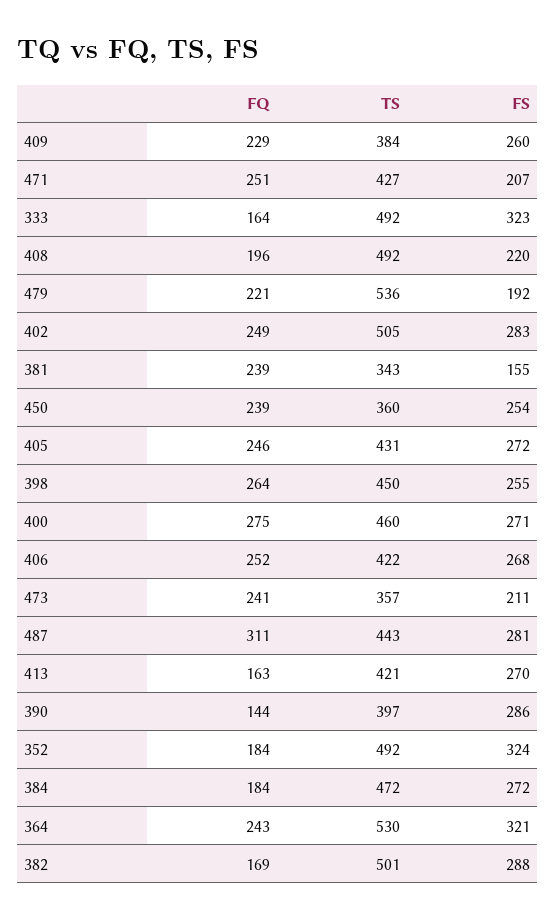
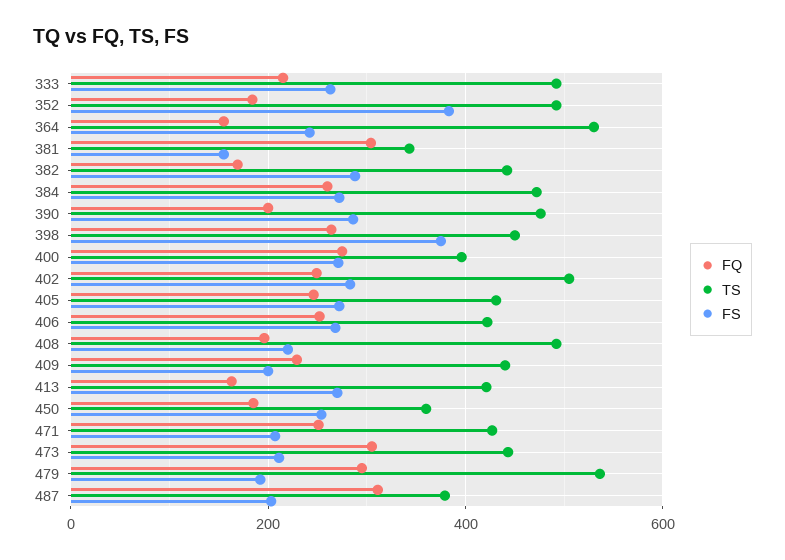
  {
    "FQ": {
      "409": 229,
      "471": 251,
-     "333": 164,
+     "333": 220,
      "408": 196,
-     "479": 221,
+     "479": 300,
      "402": 249,
-     "381": 239,
+     "381": 300,
-     "450": 239,
+     "450": 180,
      "405": 246,
      "398": 264,
      "400": 275,
      "406": 252,
-     "473": 241,
+     "473": 300,
      "487": 311,
      "413": 163,
-     "390": 144,
+     "390": 200,
      "352": 184,
-     "384": 184,
+     "384": 260,
-     "364": 243,
+     "364": 160,
      "382": 169
    },
    "TS": {
-     "409": 384,
+     "409": 440,
      "471": 427,
      "333": 492,
      "408": 492,
      "479": 536,
      "402": 505,
      "381": 343,
      "450": 360,
      "405": 431,
      "398": 450,
-     "400": 460,
+     "400": 400,
      "406": 422,
-     "473": 357,
+     "473": 440,
-     "487": 443,
+     "487": 380,
      "413": 421,
-     "390": 397,
+     "390": 480,
      "352": 492,
      "384": 472,
      "364": 530,
-     "382": 501
+     "382": 440
    },
    "FS": {
-     "409": 260,
+     "409": 200,
      "471": 207,
-     "333": 323,
+     "333": 260,
      "408": 220,
      "479": 192,
      "402": 283,
      "381": 155,
      "450": 254,
      "405": 272,
-     "398": 255,
+     "398": 380,
      "400": 271,
      "406": 268,
      "473": 211,
-     "487": 281,
+     "487": 200,
      "413": 270,
      "390": 286,
-     "352": 324,
+     "352": 380,
      "384": 272,
-     "364": 321,
+     "364": 240,
      "382": 288
    }
  }

